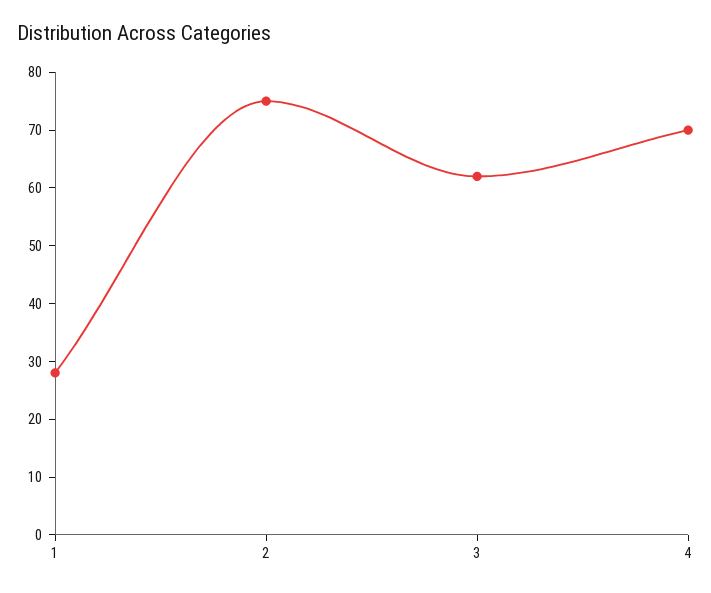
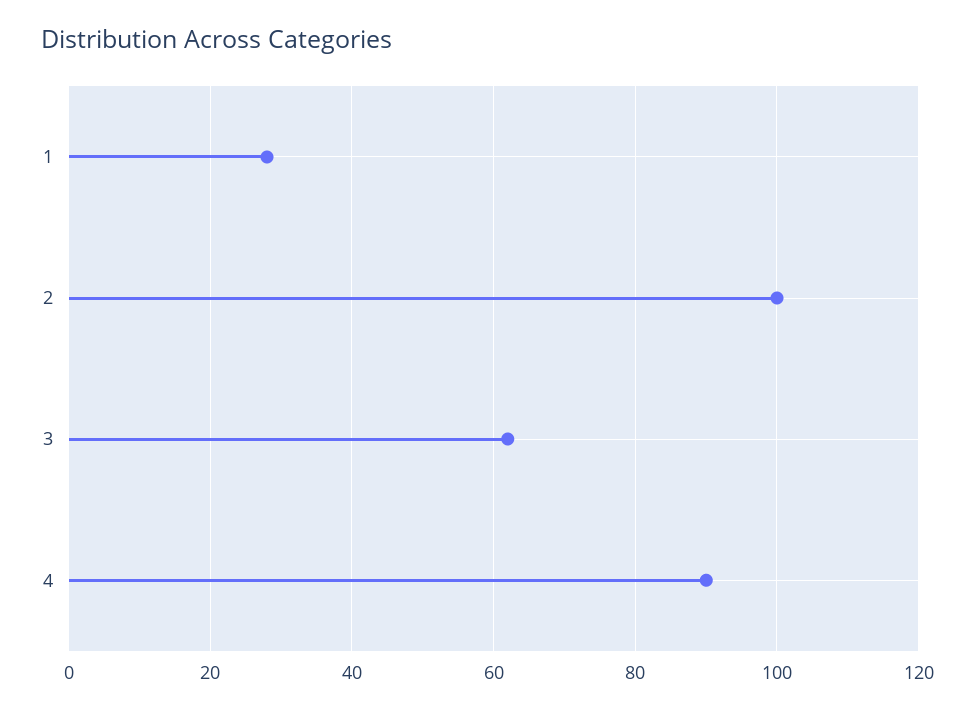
  {
    "1": 30,
-   "2": 75,
+   "2": 100,
    "3": 60,
-   "4": 70
+   "4": 90
  }

